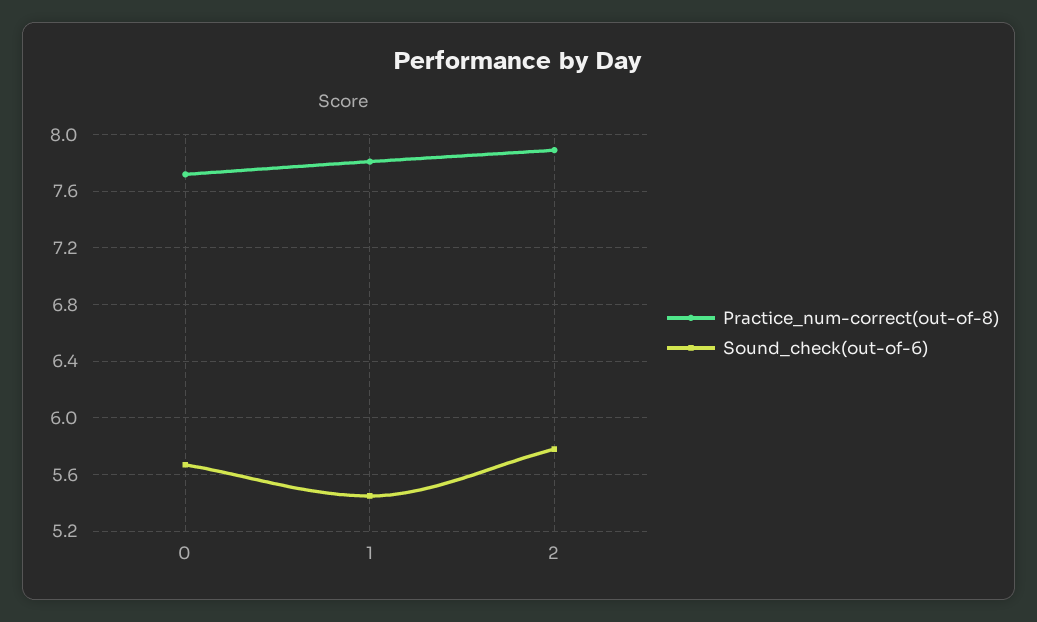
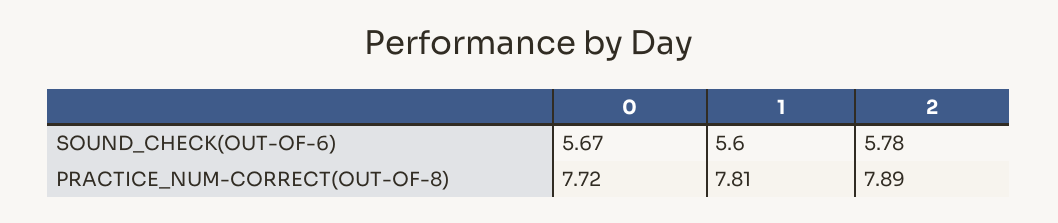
  {
    "Practice_num-correct(out-of-8)": {
      "0": 7.72,
      "1": 7.81,
      "2": 7.89
    },
    "Sound_check(out-of-6)": {
      "0": 5.67,
-     "1": 5.45,
+     "1": 5.6,
      "2": 5.78
    }
  }

